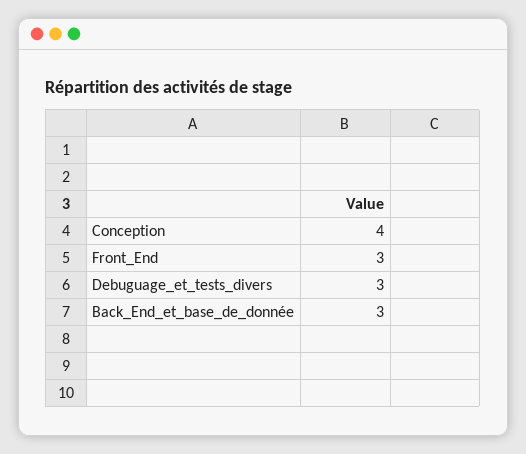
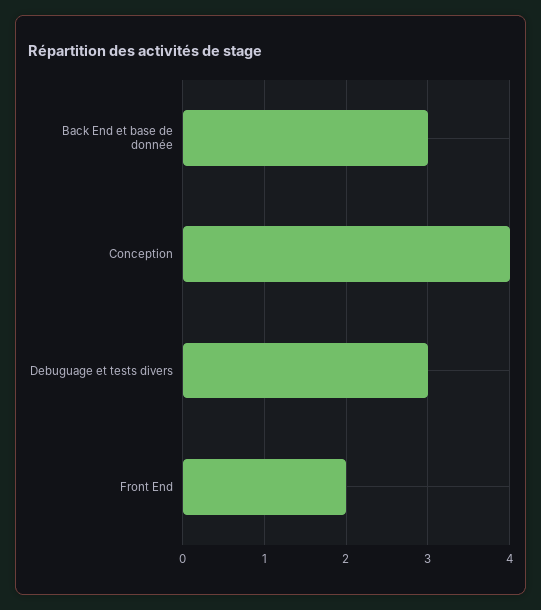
  {
    "Conception": 4,
-   "Front_End": 3,
+   "Front_End": 2,
    "Debuguage_et_tests_divers": 3,
    "Back_End_et_base_de_donnée": 3
  }

